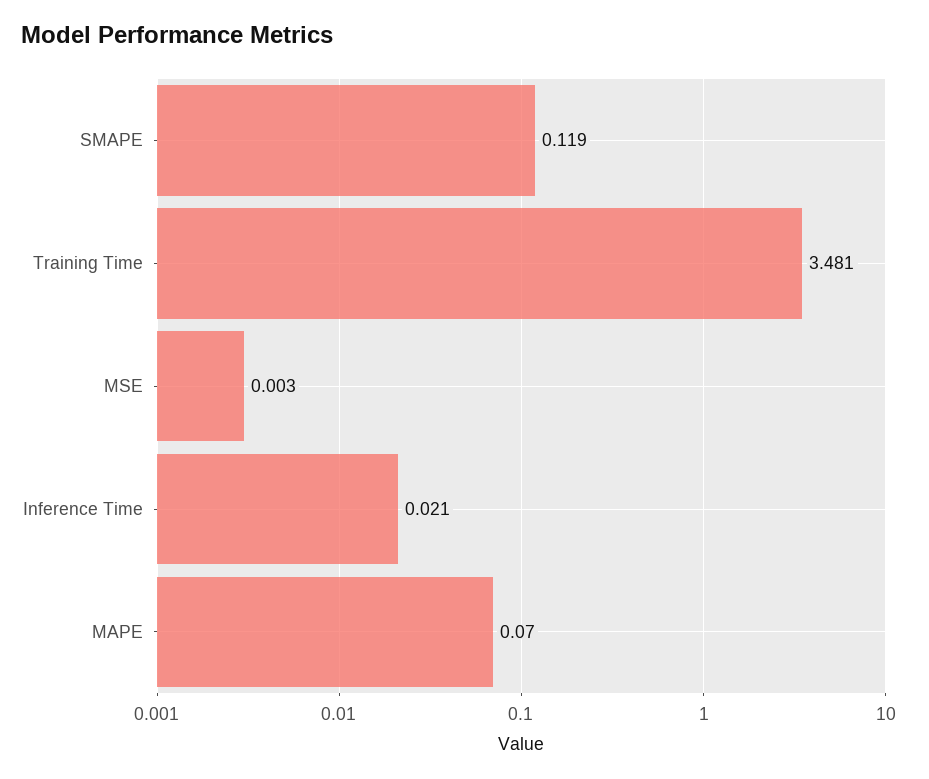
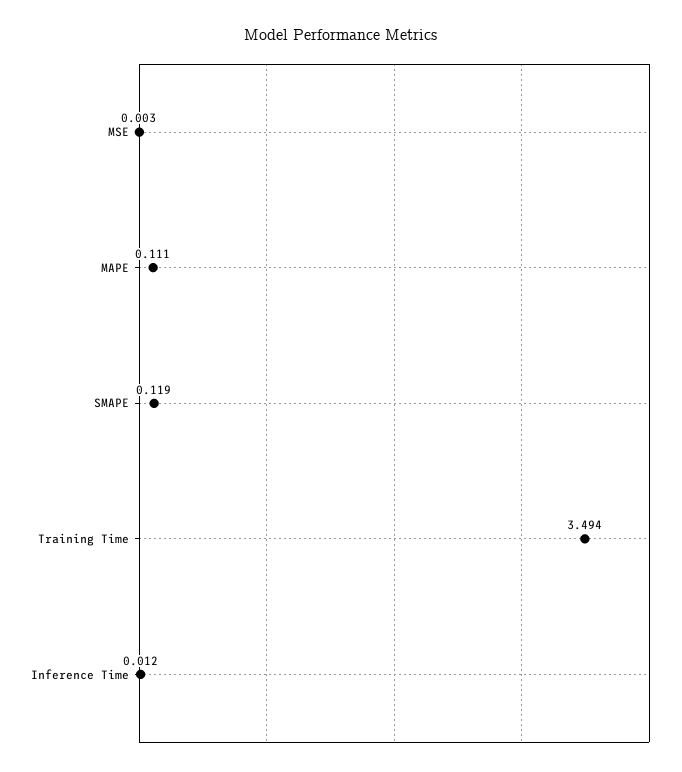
  {
    "SMAPE": 0.119,
-   "Training Time": 3.481,
+   "Training Time": 3.494,
    "MSE": 0.003,
-   "Inference Time": 0.021,
+   "Inference Time": 0.012,
-   "MAPE": 0.07
+   "MAPE": 0.111
  }

